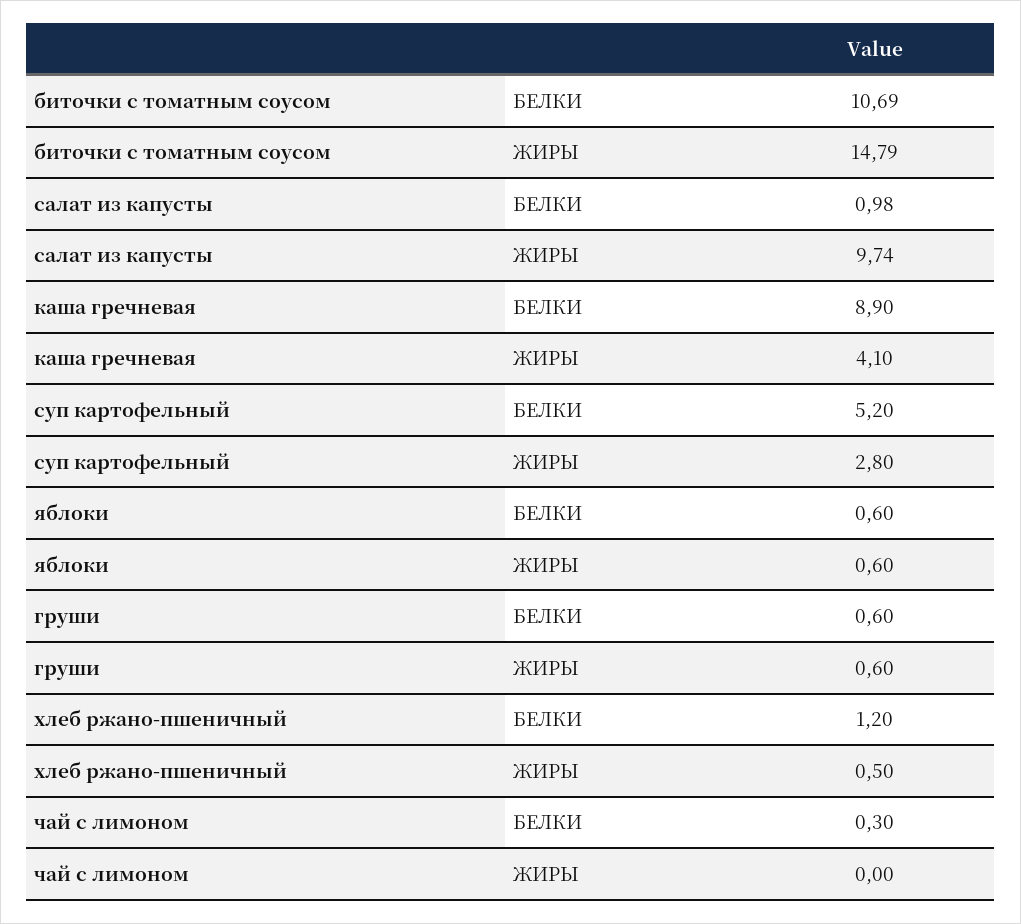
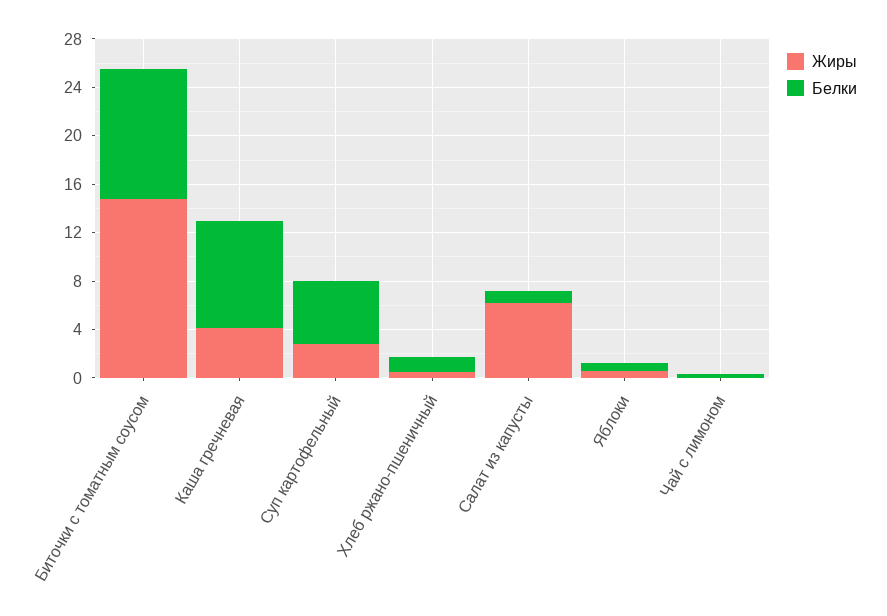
  {
    "БЕЛКИ": {
      "биточки с томатным соусом": 10.69,
      "салат из капусты": 0.98,
      "каша гречневая": 8.9,
      "суп картофельный": 5.2,
      "яблоки": 0.6,
-     "груши": 0.6,
      "хлеб ржано-пшеничный": 1.2,
      "чай с лимоном": 0.3
    },
    "ЖИРЫ": {
      "биточки с томатным соусом": 14.79,
-     "салат из капусты": 9.74,
+     "салат из капусты": 6,
      "каша гречневая": 4.1,
      "суп картофельный": 2.8,
      "яблоки": 0.6,
-     "груши": 0.6,
      "хлеб ржано-пшеничный": 0.5,
      "чай с лимоном": 0
    }
  }

